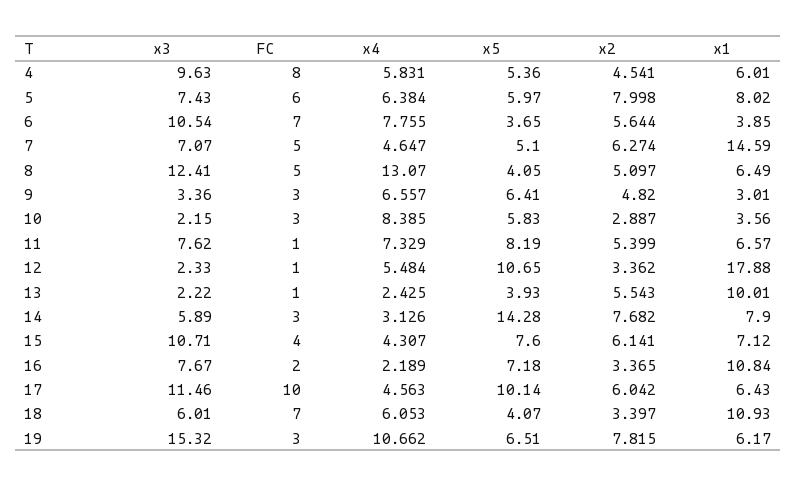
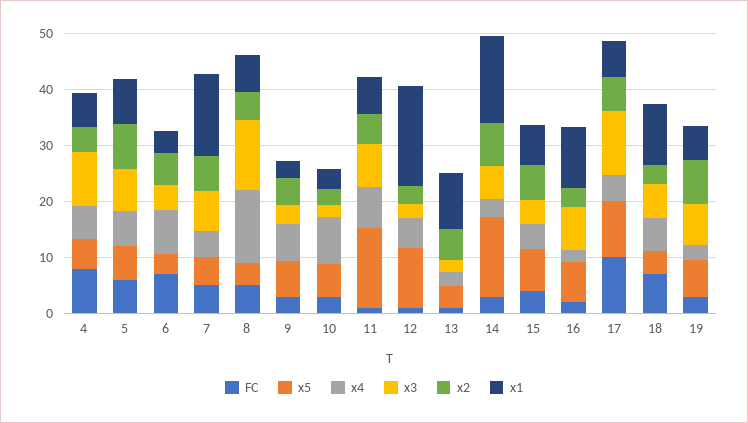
  {
    "x3": {
      "4": 9.63,
      "5": 7.43,
-     "6": 10.54,
+     "6": 4,
      "7": 7.07,
      "8": 12.41,
      "9": 3.36,
      "10": 2.15,
      "11": 7.62,
      "12": 2.33,
      "13": 2.22,
      "14": 5.89,
-     "15": 10.71,
+     "15": 4,
      "16": 7.67,
      "17": 11.46,
      "18": 6.01,
-     "19": 15.32
+     "19": 8
    },
    "FC": {
      "4": 8,
      "5": 6,
      "6": 7,
      "7": 5,
      "8": 5,
      "9": 3,
      "10": 3,
      "11": 1,
      "12": 1,
      "13": 1,
      "14": 3,
      "15": 4,
      "16": 2,
      "17": 10,
      "18": 7,
      "19": 3
    },
    "x4": {
      "4": 5.831,
      "5": 6.384,
      "6": 7.755,
      "7": 4.647,
      "8": 13.07,
      "9": 6.557,
      "10": 8.385,
      "11": 7.329,
      "12": 5.484,
      "13": 2.425,
      "14": 3.126,
      "15": 4.307,
      "16": 2.189,
      "17": 4.563,
      "18": 6.053,
-     "19": 10.662
+     "19": 2
    },
    "x5": {
      "4": 5.36,
      "5": 5.97,
      "6": 3.65,
      "7": 5.1,
      "8": 4.05,
      "9": 6.41,
      "10": 5.83,
-     "11": 8.19,
+     "11": 14,
      "12": 10.65,
      "13": 3.93,
      "14": 14.28,
      "15": 7.6,
      "16": 7.18,
      "17": 10.14,
      "18": 4.07,
      "19": 6.51
    },
    "x2": {
      "4": 4.541,
      "5": 7.998,
      "6": 5.644,
      "7": 6.274,
      "8": 5.097,
      "9": 4.82,
      "10": 2.887,
      "11": 5.399,
      "12": 3.362,
      "13": 5.543,
      "14": 7.682,
      "15": 6.141,
      "16": 3.365,
      "17": 6.042,
      "18": 3.397,
      "19": 7.815
    },
    "x1": {
      "4": 6.01,
      "5": 8.02,
      "6": 3.85,
      "7": 14.59,
      "8": 6.49,
      "9": 3.01,
      "10": 3.56,
      "11": 6.57,
      "12": 17.88,
      "13": 10.01,
-     "14": 7.9,
+     "14": 16,
      "15": 7.12,
      "16": 10.84,
      "17": 6.43,
      "18": 10.93,
      "19": 6.17
    }
  }

